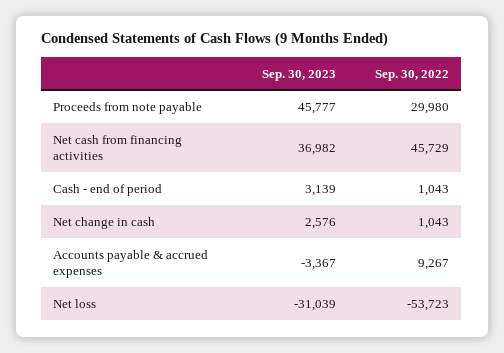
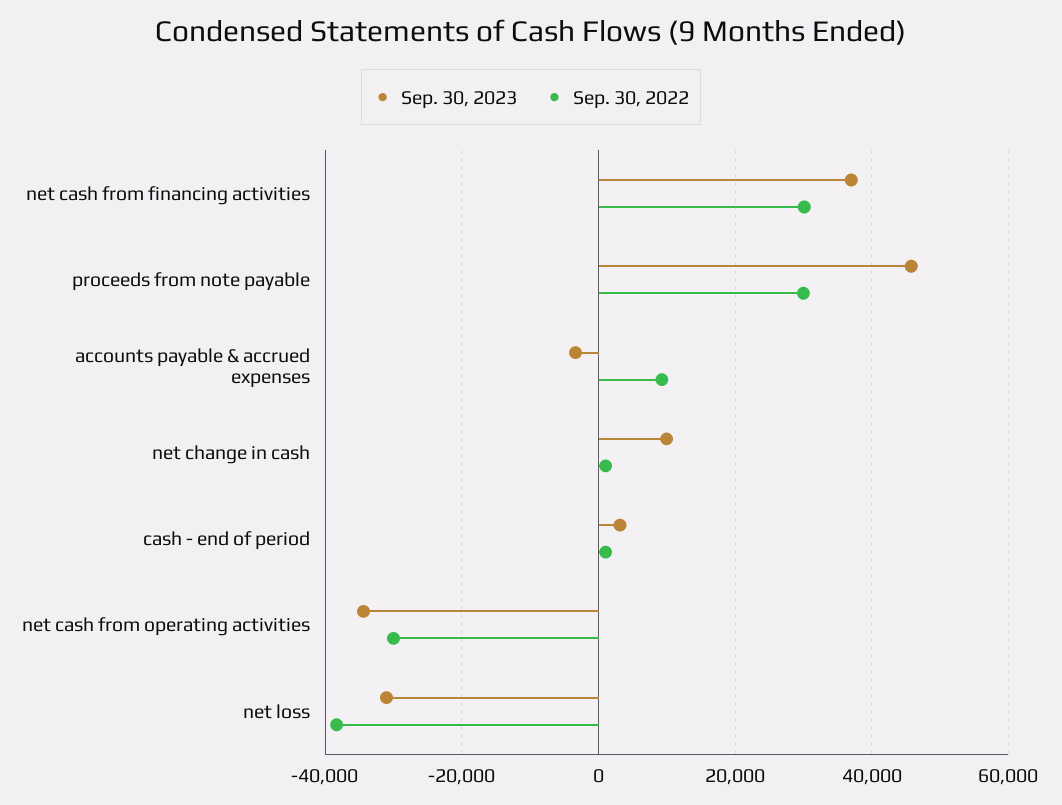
  {
    "Sep. 30, 2023": {
      "Proceeds from note payable": 45777,
      "Net cash from financing activities": 36982,
      "Cash - end of period": 3139,
-     "Net change in cash": 2576,
+     "Net change in cash": 10000,
      "Accounts payable & accrued expenses": -3367,
-     "Net loss": -31039
+     "Net loss": -31039,
+     "net cash from operating activities": -34000
    },
    "Sep. 30, 2022": {
      "Proceeds from note payable": 29980,
-     "Net cash from financing activities": 45729,
+     "Net cash from financing activities": 30000,
      "Cash - end of period": 1043,
      "Net change in cash": 1043,
      "Accounts payable & accrued expenses": 9267,
-     "Net loss": -53723
+     "Net loss": -38000,
+     "net cash from operating activities": -30000
    }
  }

